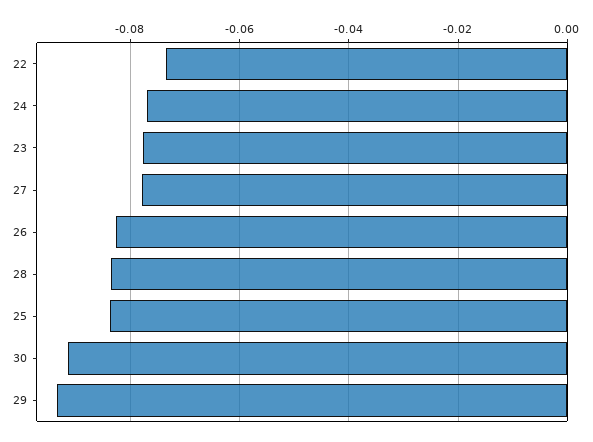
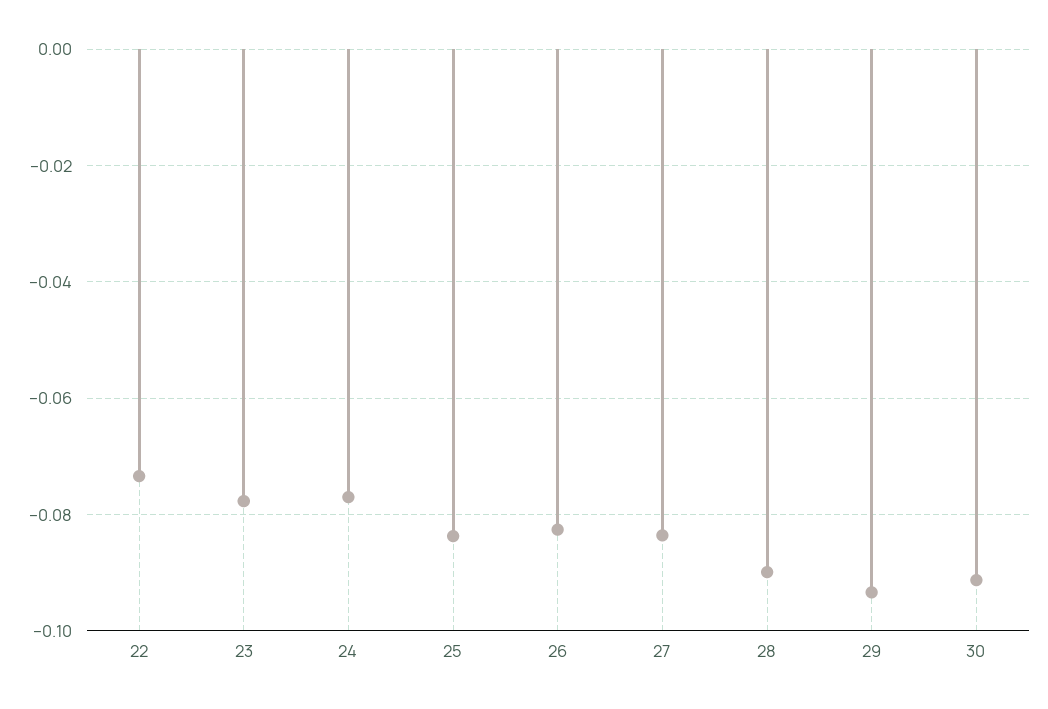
  {
    "22": -0.074,
    "24": -0.078,
    "23": -0.078,
-   "27": -0.078,
+   "27": -0.084,
    "26": -0.082,
-   "28": -0.084,
+   "28": -0.09,
    "25": -0.084,
    "30": -0.092,
    "29": -0.094
  }

